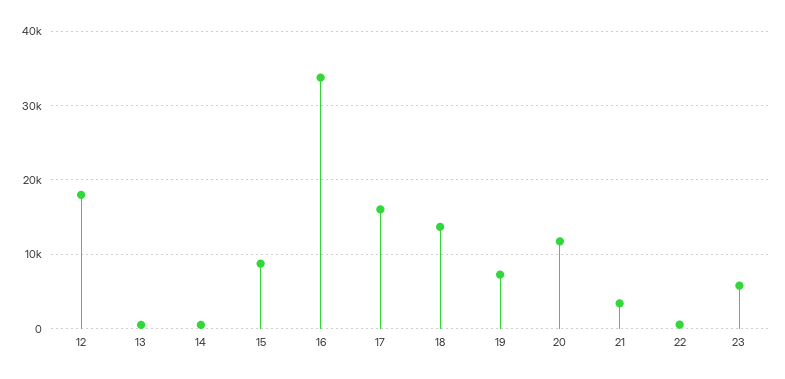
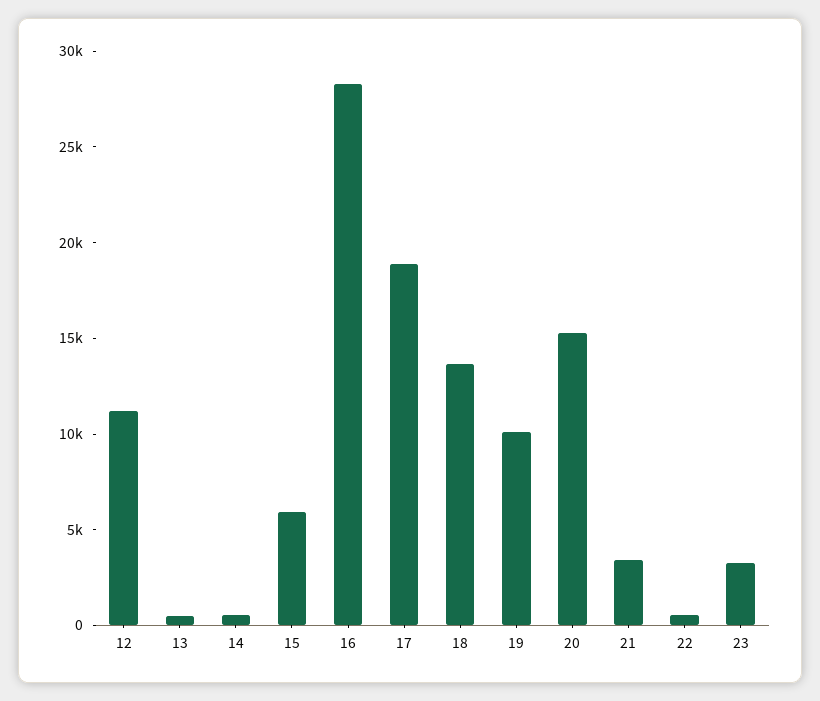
  {
-   "12": 18000,
+   "12": 11000,
    "13": 0,
    "14": 1000,
-   "15": 9000,
+   "15": 6000,
-   "16": 34000,
+   "16": 28000,
-   "17": 16000,
+   "17": 19000,
    "18": 14000,
-   "19": 7000,
+   "19": 10000,
-   "20": 12000,
+   "20": 15000,
    "21": 3000,
    "22": 1000,
-   "23": 6000
+   "23": 3000
  }

